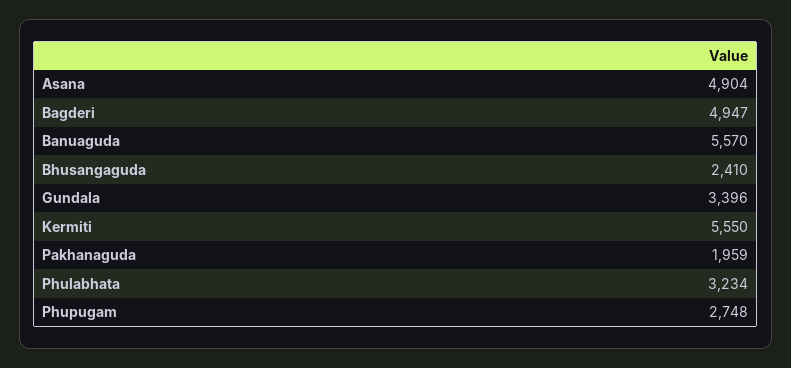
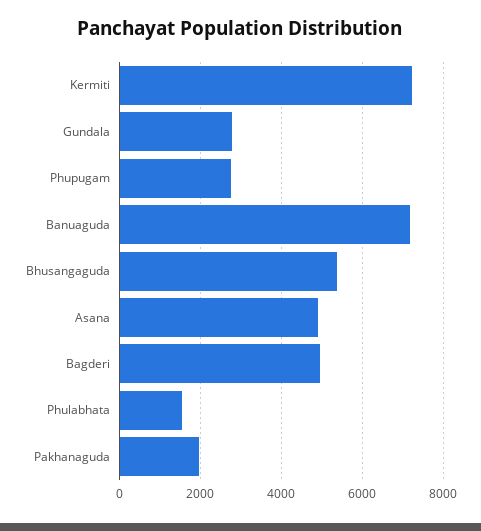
  {
    "Asana": 4904,
    "Bagderi": 4947,
-   "Banuaguda": 5570,
+   "Banuaguda": 7200,
-   "Bhusangaguda": 2410,
+   "Bhusangaguda": 5400,
-   "Gundala": 3396,
+   "Gundala": 2800,
-   "Kermiti": 5550,
+   "Kermiti": 7200,
    "Pakhanaguda": 1959,
-   "Phulabhata": 3234,
+   "Phulabhata": 1600,
    "Phupugam": 2748
  }

